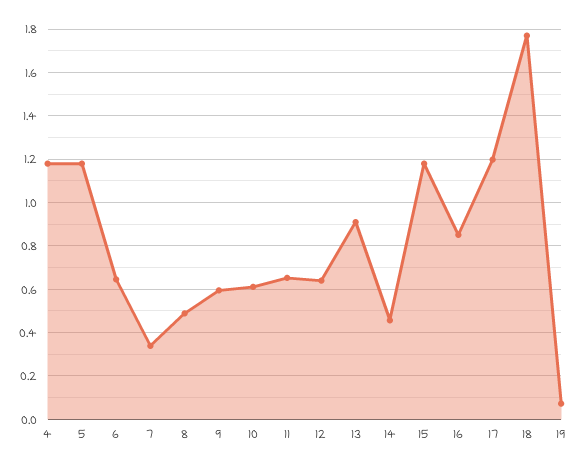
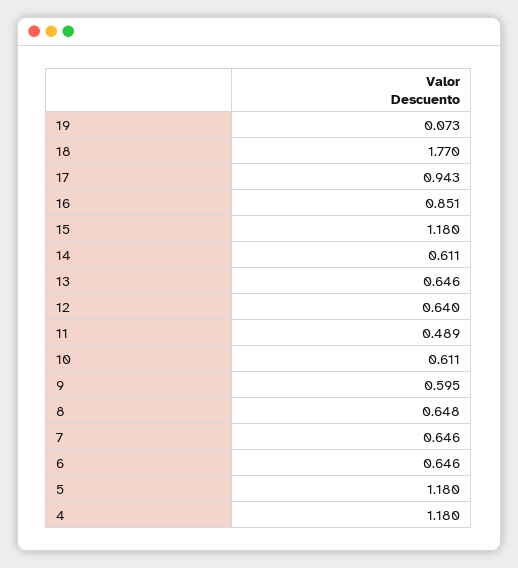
  {
    "4": 1.18,
    "5": 1.18,
    "6": 0.646,
-   "7": 0.35,
+   "7": 0.646,
-   "8": 0.5,
+   "8": 0.648,
    "9": 0.595,
    "10": 0.611,
-   "11": 0.65,
+   "11": 0.489,
    "12": 0.64,
-   "13": 0.9,
+   "13": 0.646,
-   "14": 0.45,
+   "14": 0.611,
    "15": 1.18,
    "16": 0.851,
-   "17": 1.2,
+   "17": 0.943,
    "18": 1.77,
    "19": 0.073
  }

